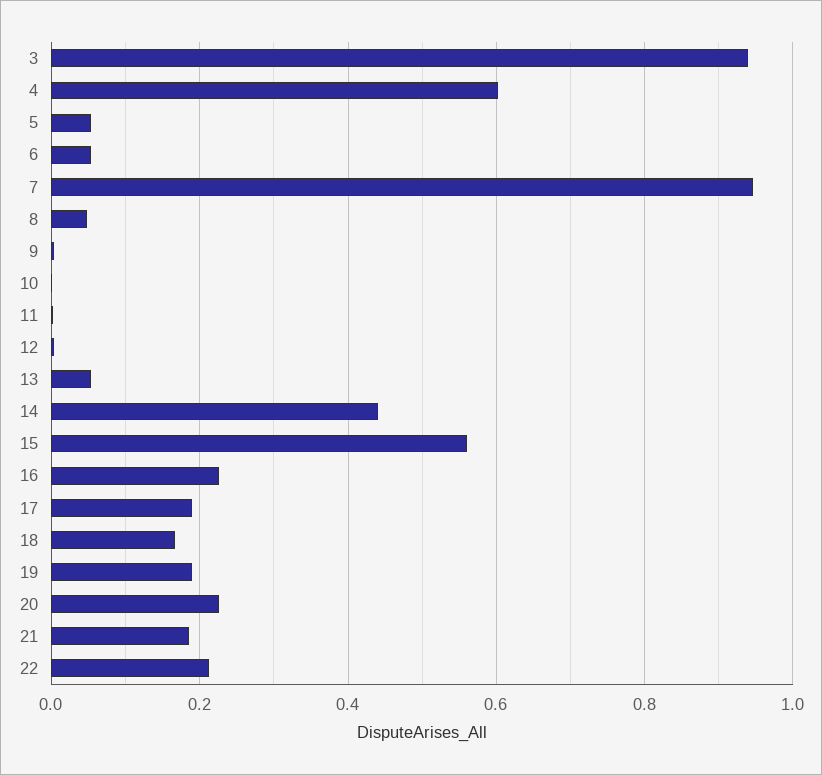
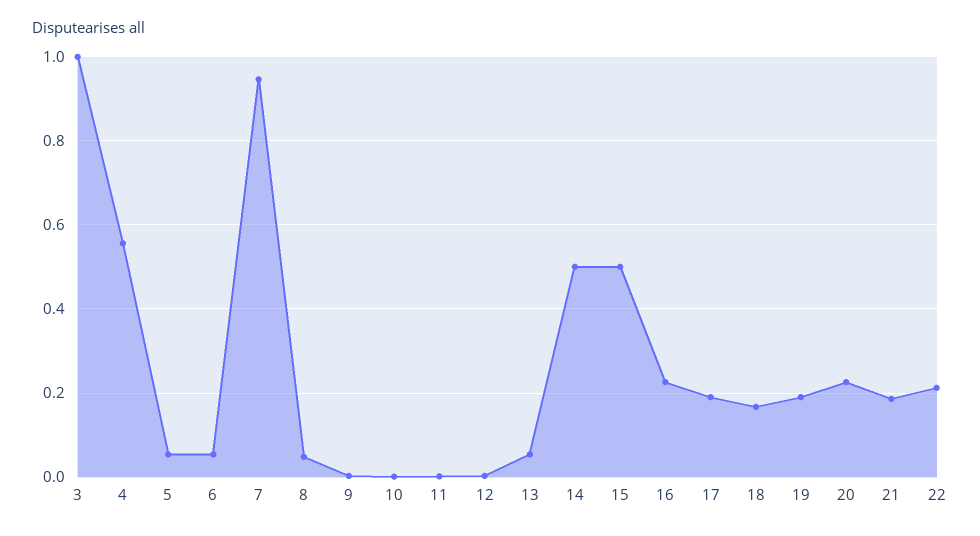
  {
-   "3": 0.94,
+   "3": 1,
-   "4": 0.6,
+   "4": 0.56,
    "5": 0.06,
    "6": 0.06,
    "7": 0.94,
    "8": 0.04,
    "9": 0,
    "10": 0,
    "11": 0,
    "12": 0,
    "13": 0.06,
-   "14": 0.44,
+   "14": 0.5,
-   "15": 0.56,
+   "15": 0.5,
    "16": 0.22,
    "17": 0.2,
    "18": 0.16,
    "19": 0.2,
    "20": 0.22,
    "21": 0.18,
    "22": 0.22
  }

